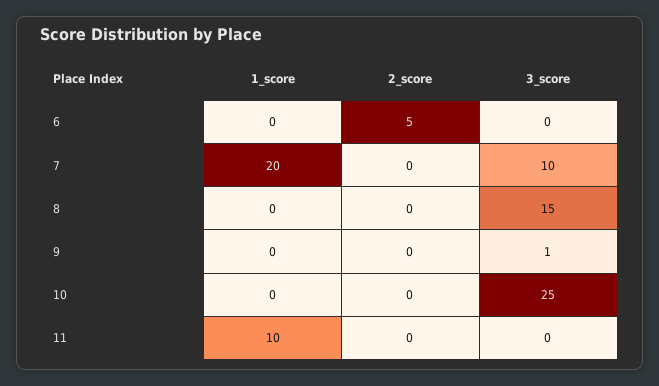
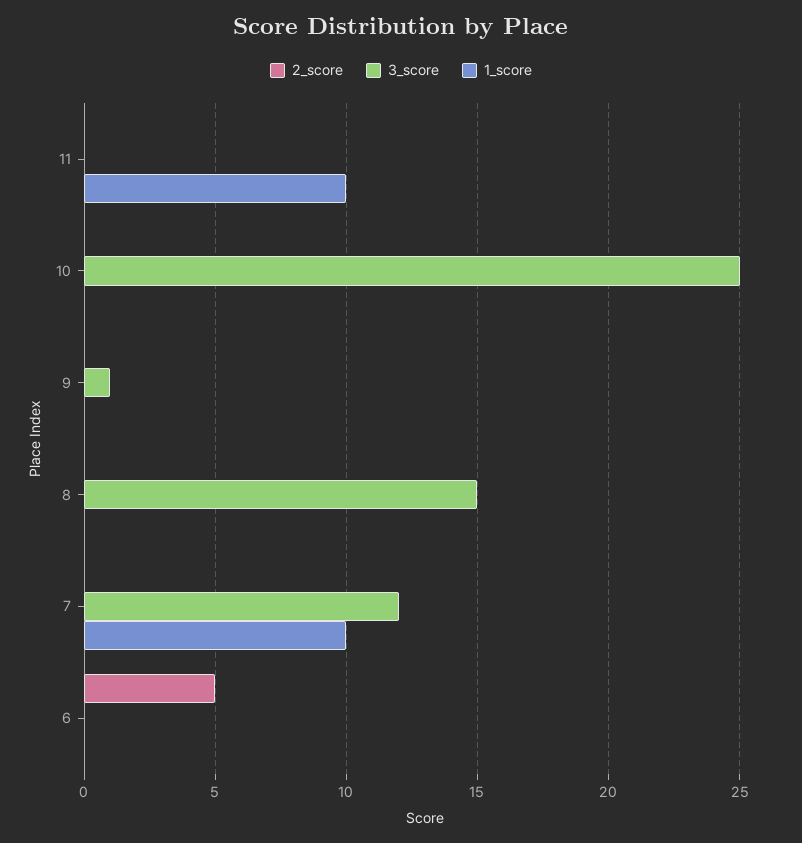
  {
    "1_score": {
      "6": 0,
-     "7": 20,
+     "7": 10,
      "8": 0,
      "9": 0,
      "10": 0,
      "11": 10
    },
    "2_score": {
      "6": 5,
      "7": 0,
      "8": 0,
      "9": 0,
      "10": 0,
      "11": 0
    },
    "3_score": {
      "6": 0,
-     "7": 10,
+     "7": 12,
      "8": 15,
      "9": 1,
      "10": 25,
      "11": 0
    }
  }

